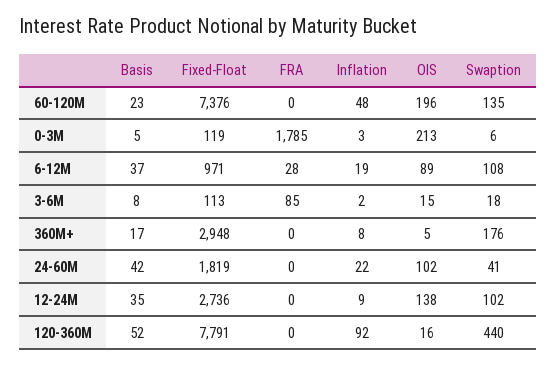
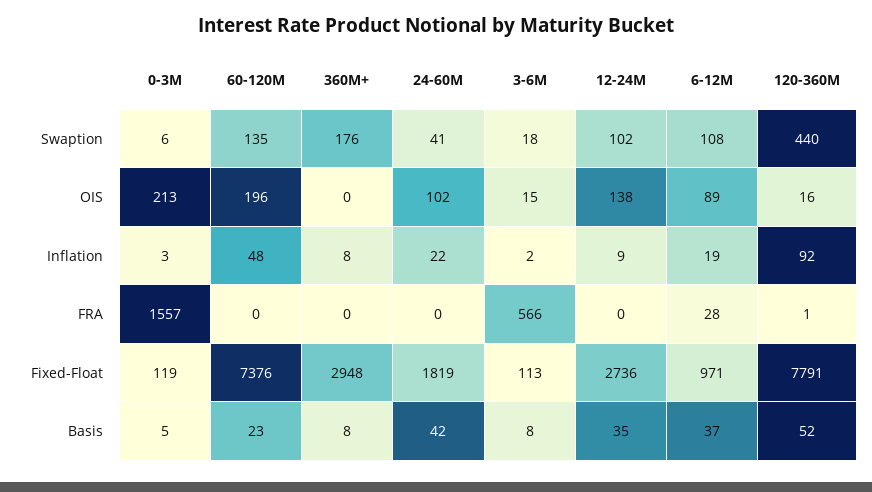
  {
    "Basis": {
      "60-120M": 23,
      "0-3M": 5,
      "6-12M": 37,
      "3-6M": 8,
-     "360M+": 17,
+     "360M+": 8,
      "24-60M": 42,
      "12-24M": 35,
      "120-360M": 52
    },
    "Fixed-Float": {
      "60-120M": 7376,
      "0-3M": 119,
      "6-12M": 971,
      "3-6M": 113,
      "360M+": 2948,
      "24-60M": 1819,
      "12-24M": 2736,
      "120-360M": 7791
    },
    "FRA": {
      "60-120M": 0,
-     "0-3M": 1785,
+     "0-3M": 1557,
      "6-12M": 28,
-     "3-6M": 85,
+     "3-6M": 566,
      "360M+": 0,
      "24-60M": 0,
      "12-24M": 0,
-     "120-360M": 0
+     "120-360M": 1
    },
    "Inflation": {
      "60-120M": 48,
      "0-3M": 3,
      "6-12M": 19,
      "3-6M": 2,
      "360M+": 8,
      "24-60M": 22,
      "12-24M": 9,
      "120-360M": 92
    },
    "OIS": {
      "60-120M": 196,
      "0-3M": 213,
      "6-12M": 89,
      "3-6M": 15,
-     "360M+": 5,
+     "360M+": 0,
      "24-60M": 102,
      "12-24M": 138,
      "120-360M": 16
    },
    "Swaption": {
      "60-120M": 135,
      "0-3M": 6,
      "6-12M": 108,
      "3-6M": 18,
      "360M+": 176,
      "24-60M": 41,
      "12-24M": 102,
      "120-360M": 440
    }
  }

